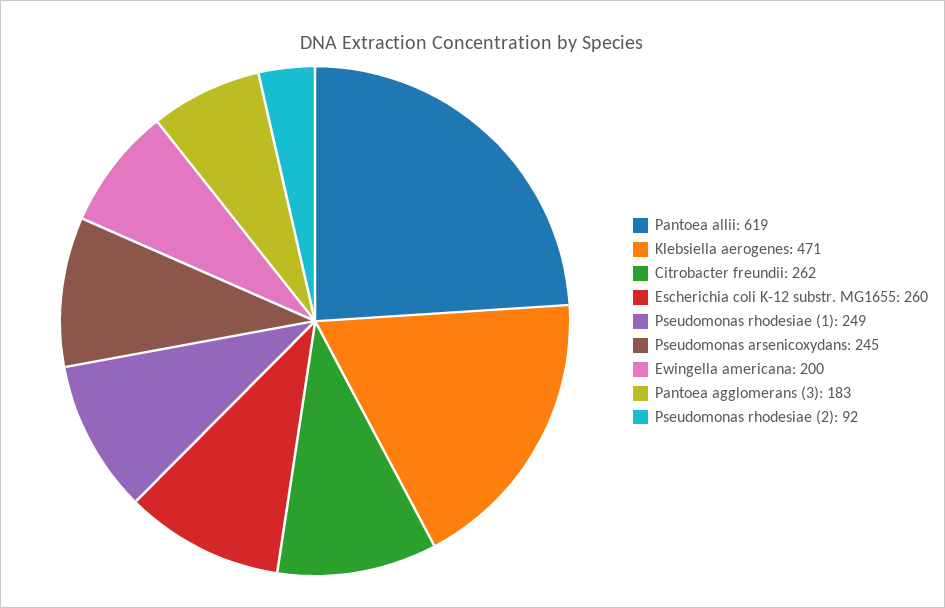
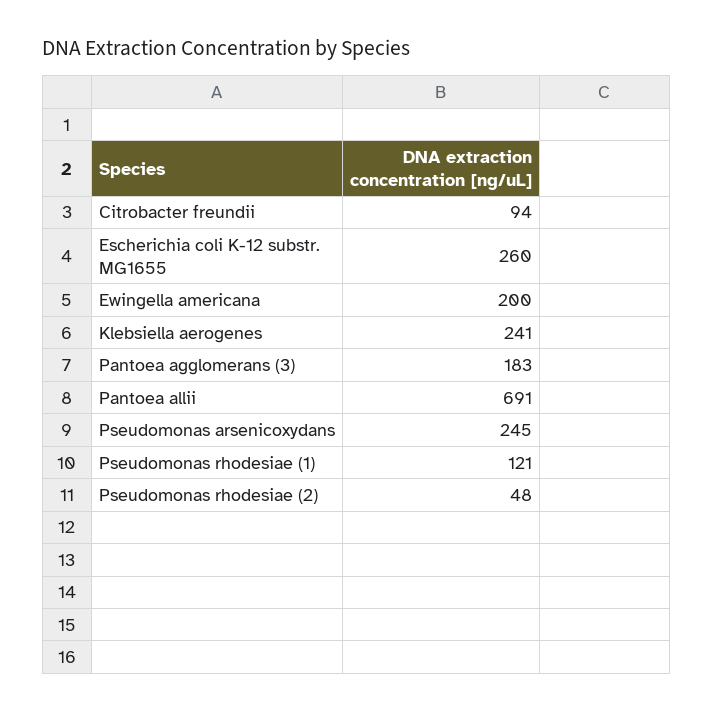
  {
-   "Pantoea allii": 619,
+   "Pantoea allii": 691,
-   "Klebsiella aerogenes": 471,
+   "Klebsiella aerogenes": 241,
-   "Citrobacter freundii": 262,
+   "Citrobacter freundii": 94,
    "Escherichia coli K-12 substr. MG1655": 260,
-   "Pseudomonas rhodesiae (1)": 249,
+   "Pseudomonas rhodesiae (1)": 121,
    "Pseudomonas arsenicoxydans": 245,
    "Ewingella americana": 200,
    "Pantoea agglomerans (3)": 183,
-   "Pseudomonas rhodesiae (2)": 92
+   "Pseudomonas rhodesiae (2)": 48
  }

